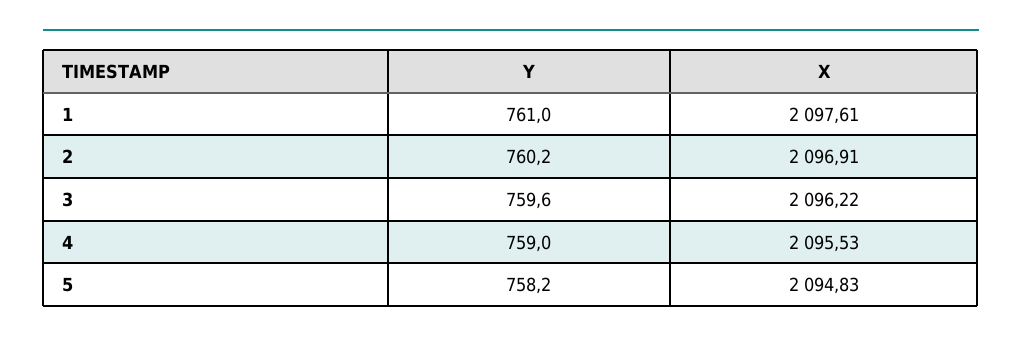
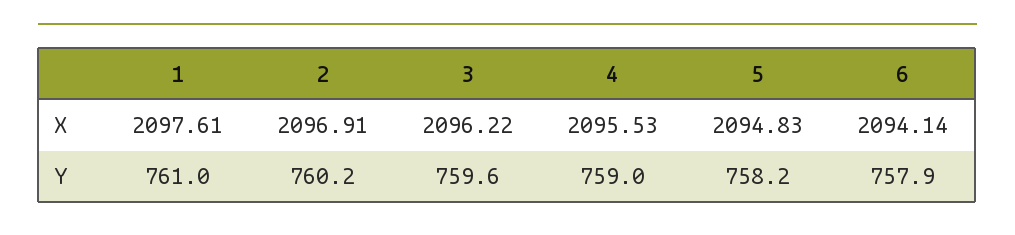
  {
    "Y": {
      "1": 761,
      "2": 760.2,
      "3": 759.6,
      "4": 759,
-     "5": 758.2
+     "5": 758.2,
+     "6": 757.9
    },
    "X": {
      "1": 2097.61,
      "2": 2096.91,
      "3": 2096.22,
      "4": 2095.53,
-     "5": 2094.83
+     "5": 2094.83,
+     "6": 2094.14
    }
  }

